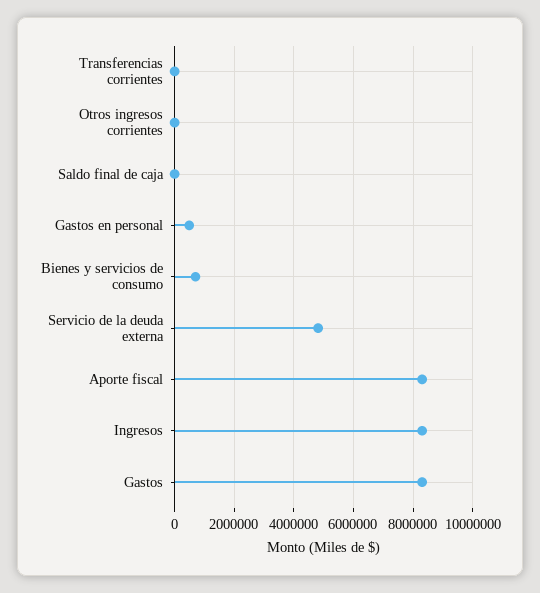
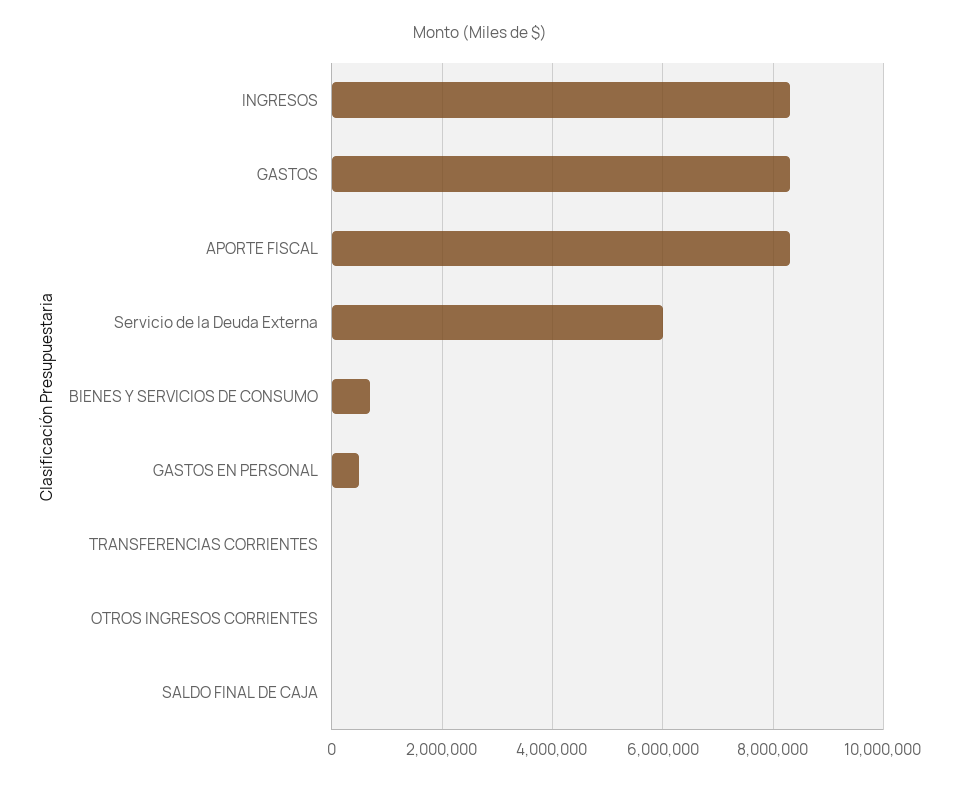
  {
    "Transferencias corrientes": 0,
    "Otros ingresos corrientes": 0,
    "Saldo final de caja": 0,
    "Gastos en personal": 400000,
    "Bienes y servicios de consumo": 600000,
-   "Servicio de la deuda externa": 4750000,
+   "Servicio de la deuda externa": 6000000,
    "Aporte fiscal": 8400000,
    "Ingresos": 8400000,
    "Gastos": 8400000
  }

